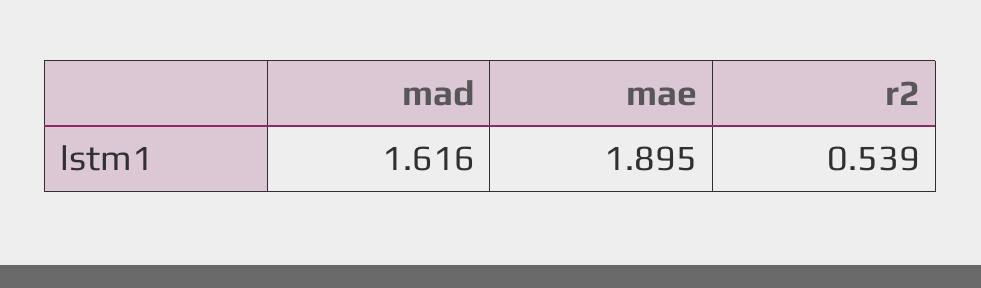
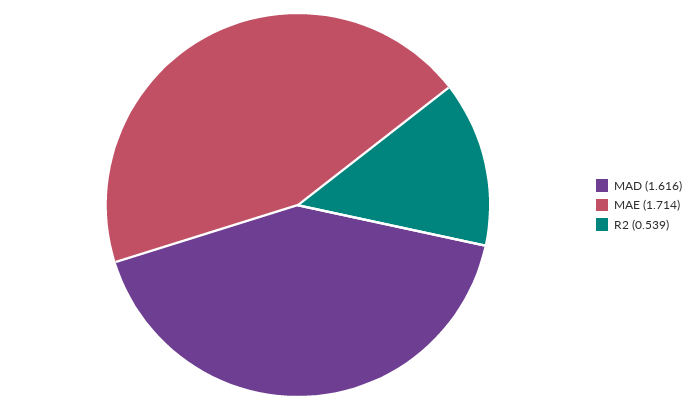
  {
    "mad": 1.616,
-   "mae": 1.895,
+   "mae": 1.714,
    "r2": 0.539
  }

